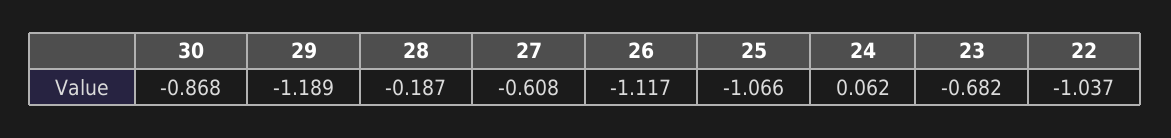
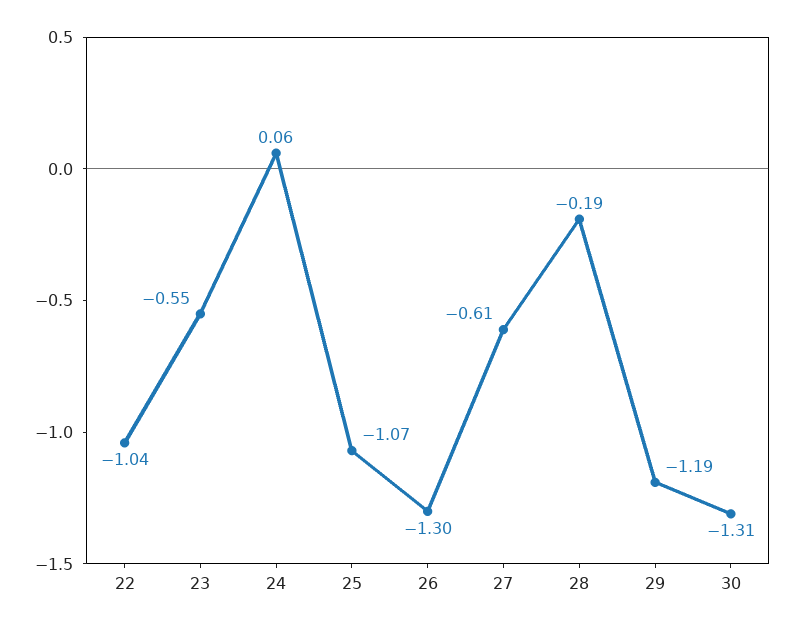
  {
-   "30": -0.868,
+   "30": -1.31,
    "29": -1.189,
    "28": -0.187,
    "27": -0.608,
-   "26": -1.117,
+   "26": -1.3,
    "25": -1.066,
    "24": 0.062,
-   "23": -0.682,
+   "23": -0.55,
    "22": -1.037
  }

